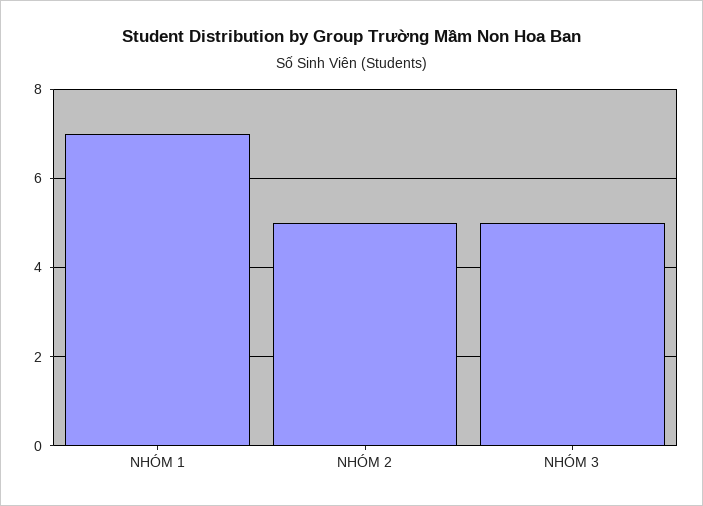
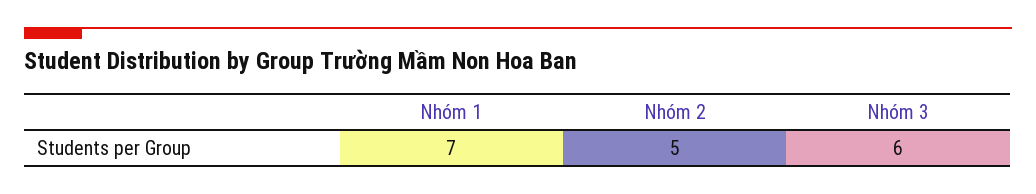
  {
    "NHÓM 1": 7,
    "NHÓM 2": 5,
-   "NHÓM 3": 5
+   "NHÓM 3": 6
  }

